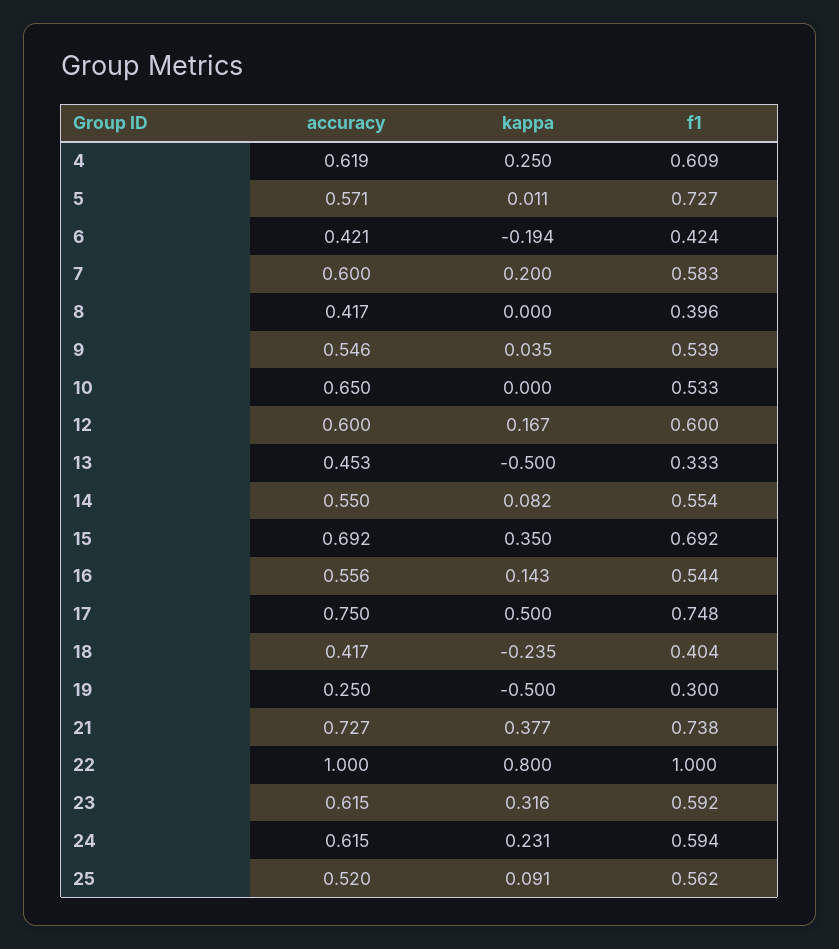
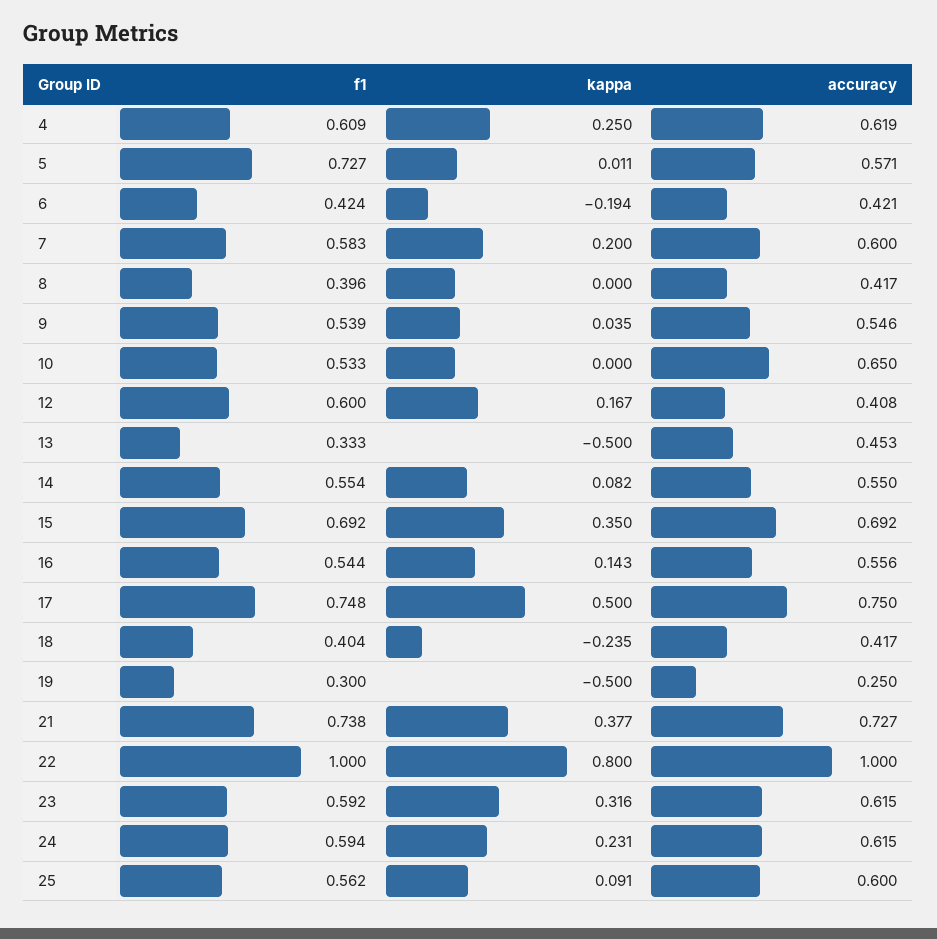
  {
    "accuracy": {
      "4": 0.619,
      "5": 0.571,
      "6": 0.421,
      "7": 0.6,
      "8": 0.417,
      "9": 0.546,
      "10": 0.65,
-     "12": 0.6,
+     "12": 0.408,
      "13": 0.453,
      "14": 0.55,
      "15": 0.692,
      "16": 0.556,
      "17": 0.75,
      "18": 0.417,
      "19": 0.25,
      "21": 0.727,
      "22": 1,
      "23": 0.615,
      "24": 0.615,
-     "25": 0.52
+     "25": 0.6
    },
    "kappa": {
      "4": 0.25,
      "5": 0.011,
      "6": -0.194,
      "7": 0.2,
      "8": 0,
      "9": 0.035,
      "10": 0,
      "12": 0.167,
      "13": -0.5,
      "14": 0.082,
      "15": 0.35,
      "16": 0.143,
      "17": 0.5,
      "18": -0.235,
      "19": -0.5,
      "21": 0.377,
      "22": 0.8,
      "23": 0.316,
      "24": 0.231,
      "25": 0.091
    },
    "f1": {
      "4": 0.609,
      "5": 0.727,
      "6": 0.424,
      "7": 0.583,
      "8": 0.396,
      "9": 0.539,
      "10": 0.533,
      "12": 0.6,
      "13": 0.333,
      "14": 0.554,
      "15": 0.692,
      "16": 0.544,
      "17": 0.748,
      "18": 0.404,
      "19": 0.3,
      "21": 0.738,
      "22": 1,
      "23": 0.592,
      "24": 0.594,
      "25": 0.562
    }
  }

